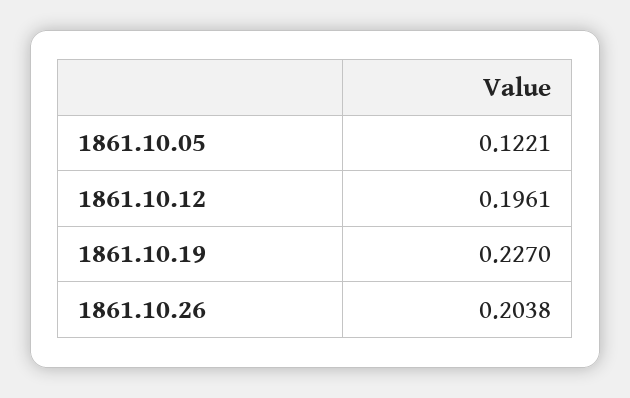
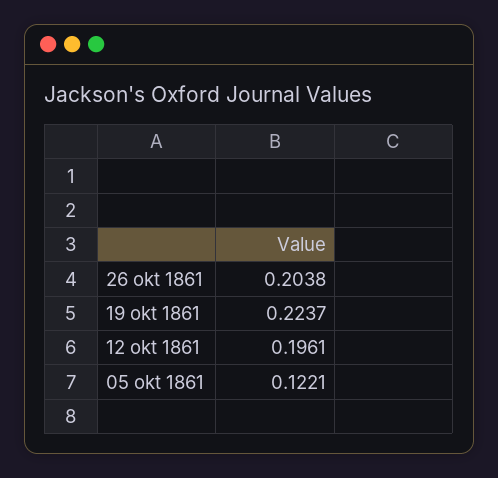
  {
    "1861.10.05": 0.1221,
    "1861.10.12": 0.1961,
-   "1861.10.19": 0.227,
+   "1861.10.19": 0.2237,
    "1861.10.26": 0.2038
  }

